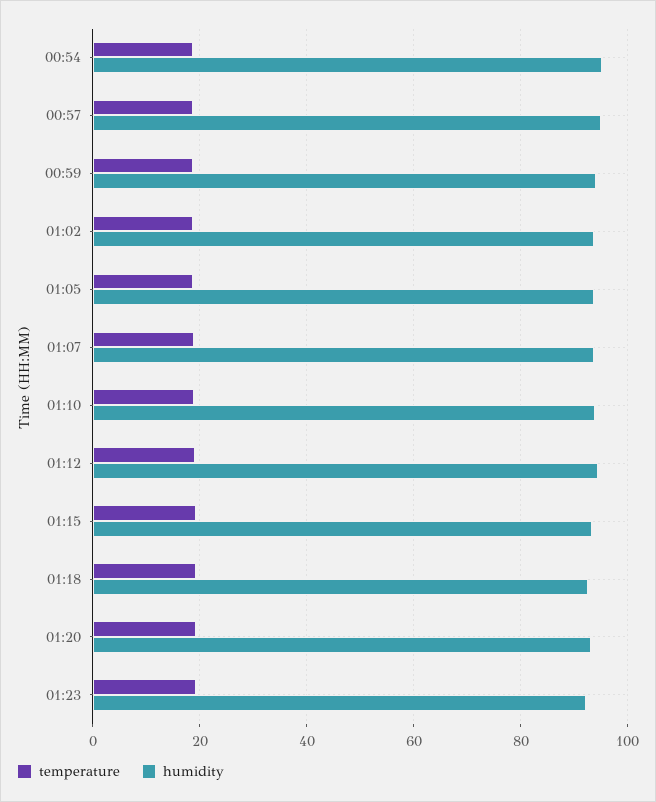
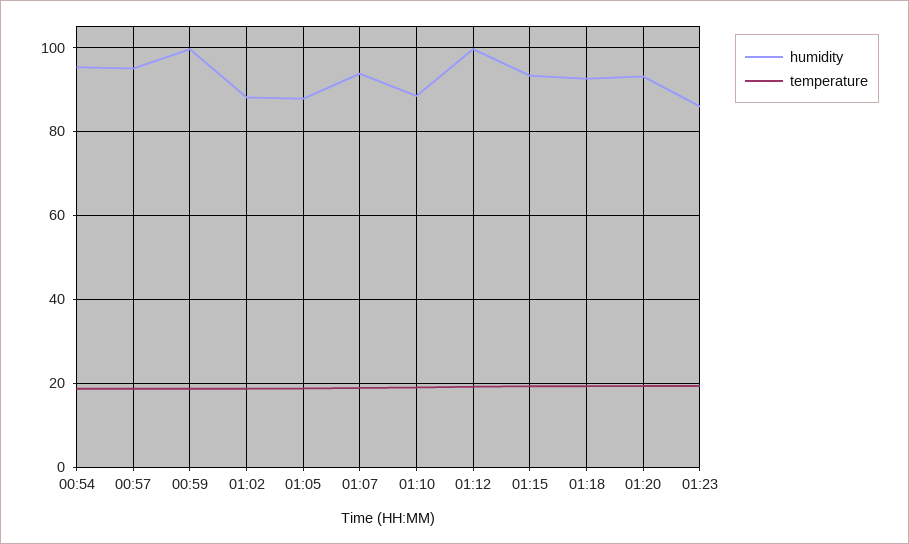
  {
    "temperature": {
      "00:54": 18,
      "00:57": 18,
      "00:59": 18,
      "01:02": 18,
      "01:05": 18,
      "01:07": 18,
      "01:10": 20,
      "01:12": 20,
      "01:15": 20,
      "01:18": 20,
      "01:20": 20,
      "01:23": 20
    },
    "humidity": {
      "00:54": 96,
      "00:57": 96,
-     "00:59": 94,
+     "00:59": 100,
-     "01:02": 94,
+     "01:02": 88,
-     "01:05": 94,
+     "01:05": 88,
      "01:07": 94,
-     "01:10": 94,
+     "01:10": 88,
-     "01:12": 94,
+     "01:12": 100,
      "01:15": 94,
      "01:18": 92,
      "01:20": 94,
-     "01:23": 92
+     "01:23": 86
    }
  }

